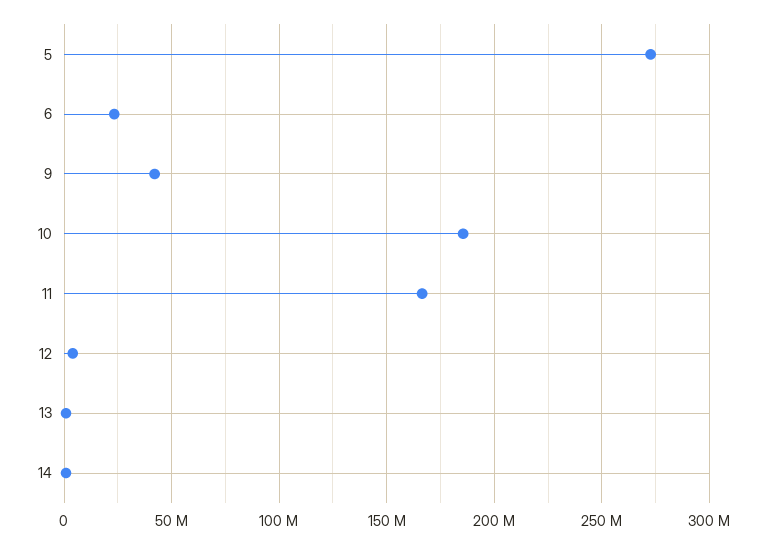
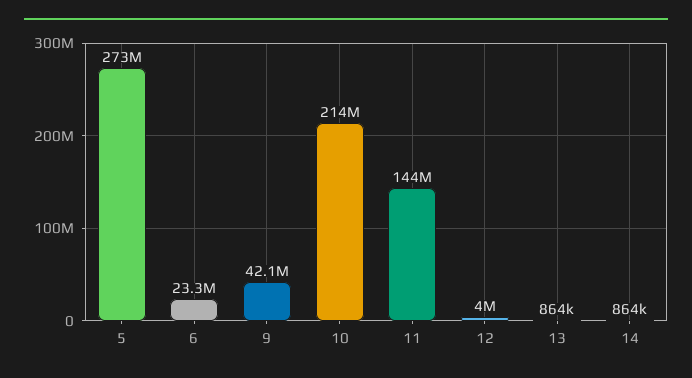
  {
    "5": 273000000,
    "6": 23300000,
    "9": 42100000,
-   "10": 185000000,
+   "10": 214000000,
-   "11": 165000000,
+   "11": 144000000,
    "12": 4000000,
    "13": 864000,
    "14": 864000
  }

